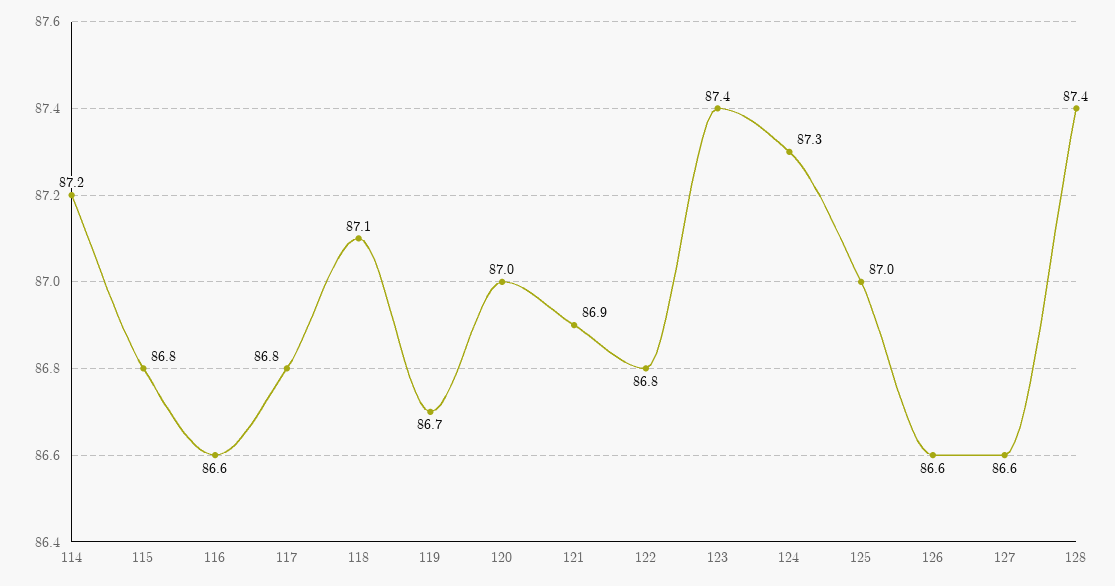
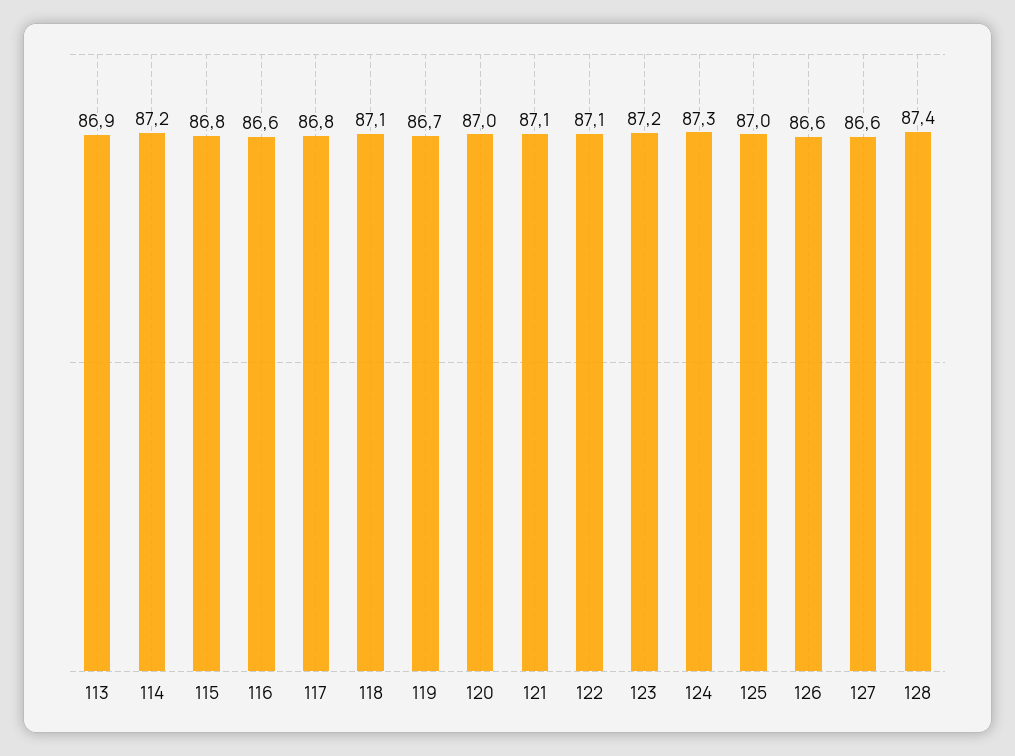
  {
    "114": 87.2,
    "115": 86.8,
    "116": 86.6,
    "117": 86.8,
    "118": 87.1,
    "119": 86.7,
    "120": 87,
-   "121": 86.9,
+   "121": 87.1,
-   "122": 86.8,
+   "122": 87.1,
-   "123": 87.4,
+   "123": 87.2,
    "124": 87.3,
    "125": 87,
    "126": 86.6,
    "127": 86.6,
-   "128": 87.4
+   "128": 87.4,
+   "113": 86.9
  }

